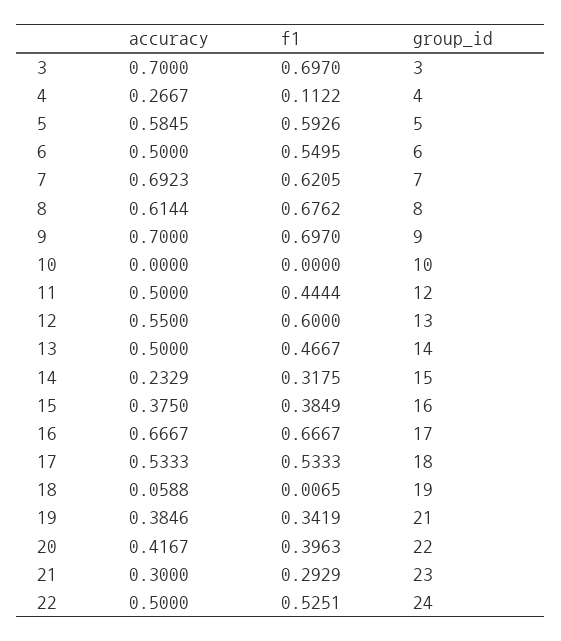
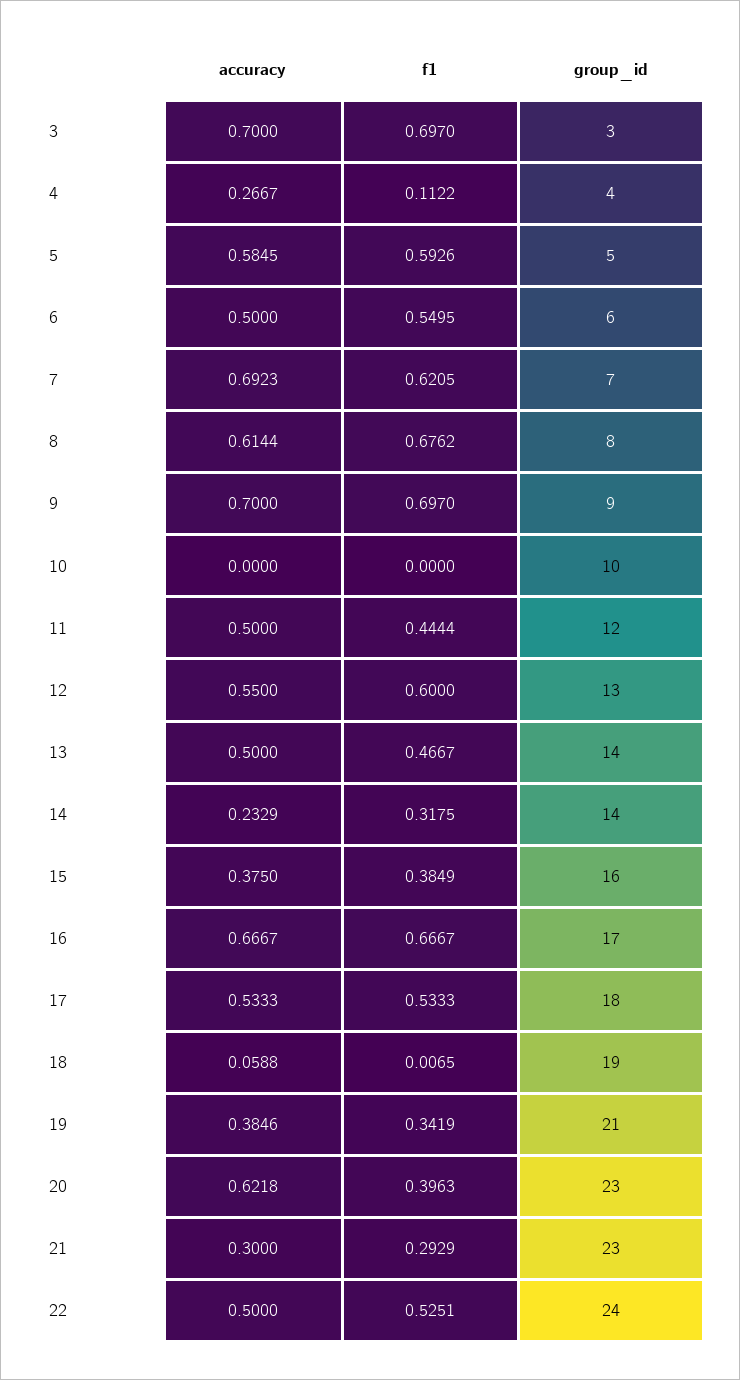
  {
    "accuracy": {
      "3": 0.7,
      "4": 0.2667,
      "5": 0.5845,
      "6": 0.5,
      "7": 0.6923,
      "8": 0.6144,
      "9": 0.7,
      "10": 0,
      "11": 0.5,
      "12": 0.55,
      "13": 0.5,
      "14": 0.2329,
      "15": 0.375,
      "16": 0.6667,
      "17": 0.5333,
      "18": 0.0588,
      "19": 0.3846,
-     "20": 0.4167,
+     "20": 0.6218,
      "21": 0.3,
      "22": 0.5
    },
    "f1": {
      "3": 0.697,
      "4": 0.1122,
      "5": 0.5926,
      "6": 0.5495,
      "7": 0.6205,
      "8": 0.6762,
      "9": 0.697,
      "10": 0,
      "11": 0.4444,
      "12": 0.6,
      "13": 0.4667,
      "14": 0.3175,
      "15": 0.3849,
      "16": 0.6667,
      "17": 0.5333,
      "18": 0.0065,
      "19": 0.3419,
      "20": 0.3963,
      "21": 0.2929,
      "22": 0.5251
    },
    "group_id": {
      "3": 3,
      "4": 4,
      "5": 5,
      "6": 6,
      "7": 7,
      "8": 8,
      "9": 9,
      "10": 10,
      "11": 12,
      "12": 13,
      "13": 14,
-     "14": 15,
+     "14": 14,
      "15": 16,
      "16": 17,
      "17": 18,
      "18": 19,
      "19": 21,
-     "20": 22,
+     "20": 23,
      "21": 23,
      "22": 24
    }
  }

